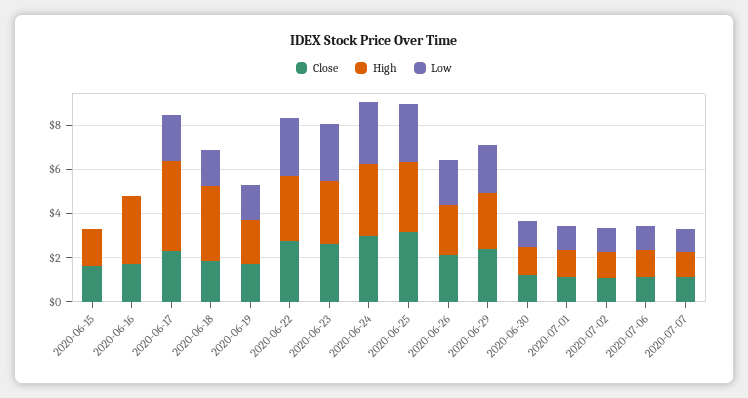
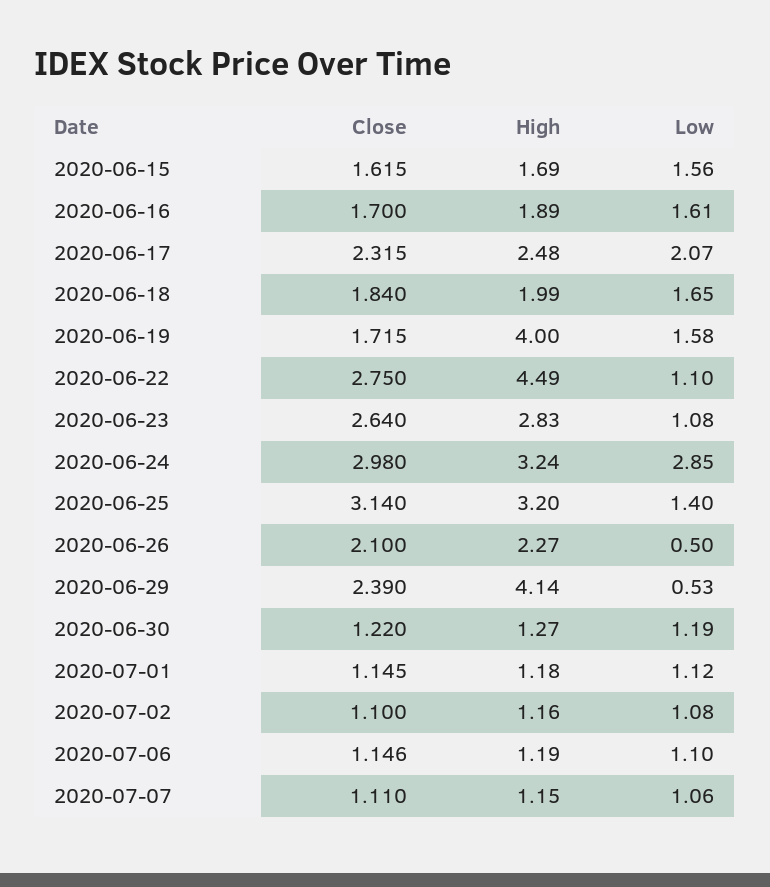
  {
    "Close": {
      "2020-06-15": 1.615,
      "2020-06-16": 1.7,
      "2020-06-17": 2.315,
      "2020-06-18": 1.84,
      "2020-06-19": 1.715,
      "2020-06-22": 2.75,
      "2020-06-23": 2.64,
      "2020-06-24": 2.98,
      "2020-06-25": 3.14,
      "2020-06-26": 2.1,
      "2020-06-29": 2.39,
      "2020-06-30": 1.22,
      "2020-07-01": 1.145,
      "2020-07-02": 1.1,
      "2020-07-06": 1.146,
      "2020-07-07": 1.11
    },
    "High": {
      "2020-06-15": 1.69,
-     "2020-06-16": 3,
+     "2020-06-16": 1.89,
-     "2020-06-17": 4,
+     "2020-06-17": 2.48,
-     "2020-06-18": 3.5,
+     "2020-06-18": 1.99,
-     "2020-06-19": 2,
+     "2020-06-19": 4,
-     "2020-06-22": 3,
+     "2020-06-22": 4.49,
      "2020-06-23": 2.83,
      "2020-06-24": 3.24,
      "2020-06-25": 3.2,
      "2020-06-26": 2.27,
-     "2020-06-29": 2.5,
+     "2020-06-29": 4.14,
      "2020-06-30": 1.27,
      "2020-07-01": 1.18,
      "2020-07-02": 1.16,
      "2020-07-06": 1.19,
      "2020-07-07": 1.15
    },
    "Low": {
-     "2020-06-15": 0,
+     "2020-06-15": 1.56,
-     "2020-06-16": 0,
+     "2020-06-16": 1.61,
      "2020-06-17": 2.07,
      "2020-06-18": 1.65,
      "2020-06-19": 1.58,
-     "2020-06-22": 2.5,
+     "2020-06-22": 1.1,
-     "2020-06-23": 2.5,
+     "2020-06-23": 1.08,
      "2020-06-24": 2.85,
-     "2020-06-25": 2.5,
+     "2020-06-25": 1.4,
-     "2020-06-26": 2,
+     "2020-06-26": 0.5,
-     "2020-06-29": 2,
+     "2020-06-29": 0.53,
      "2020-06-30": 1.19,
      "2020-07-01": 1.12,
      "2020-07-02": 1.08,
      "2020-07-06": 1.1,
      "2020-07-07": 1.06
    }
  }

